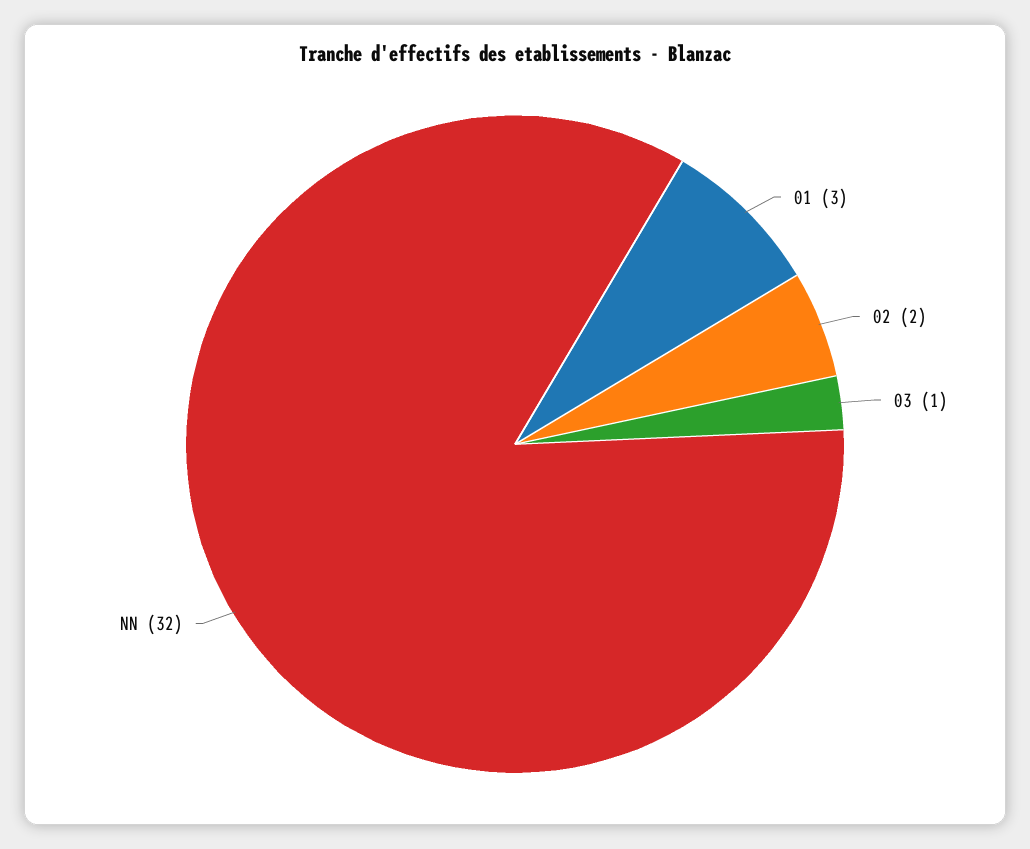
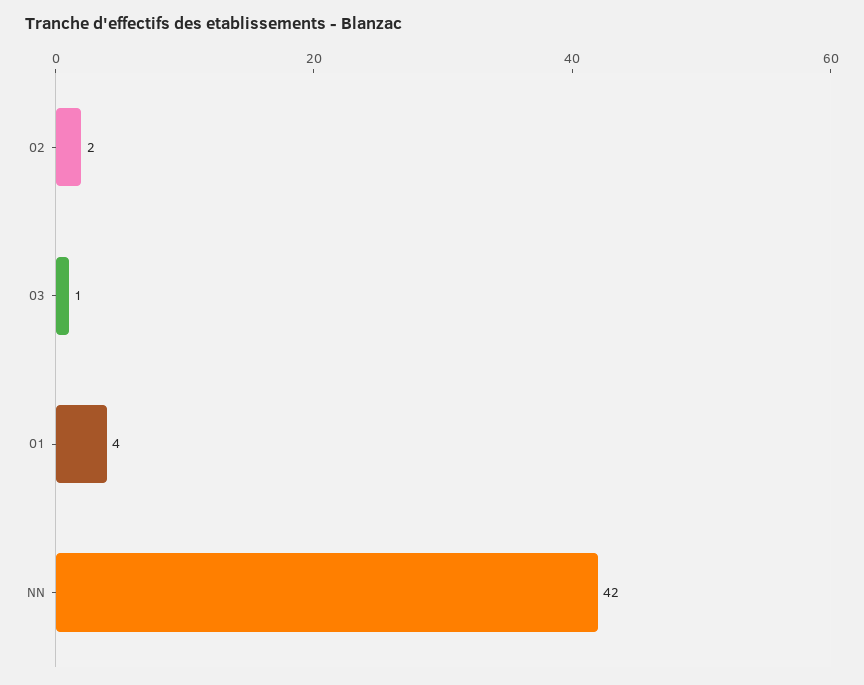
  {
-   "01": 3,
+   "01": 4,
    "02": 2,
    "03": 1,
-   "NN": 32
+   "NN": 42
  }

